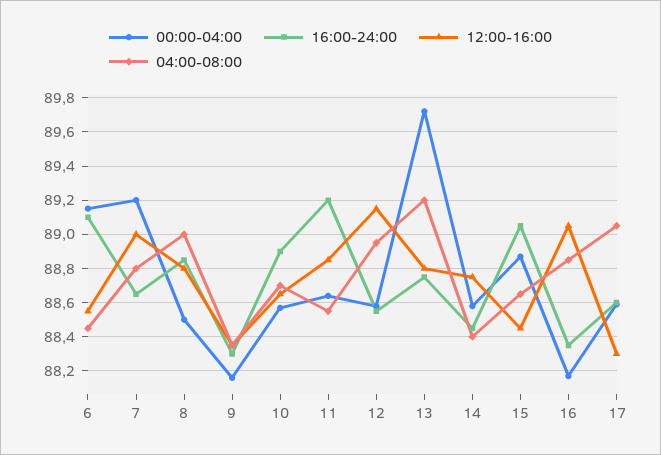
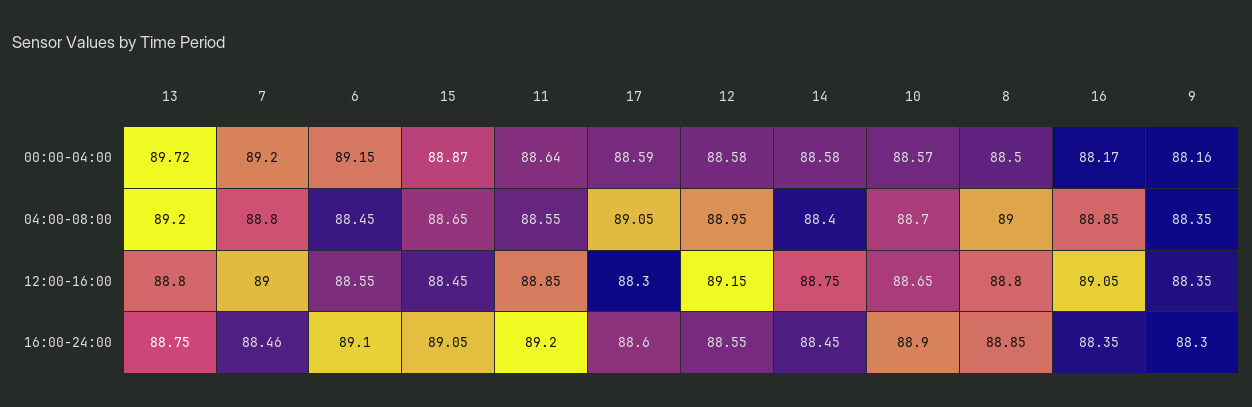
  {
    "00:00-04:00": {
      "6": 89.15,
      "7": 89.2,
      "8": 88.5,
      "9": 88.16,
      "10": 88.57,
      "11": 88.64,
      "12": 88.58,
      "13": 89.72,
      "14": 88.58,
      "15": 88.87,
      "16": 88.17,
      "17": 88.59
    },
    "16:00-24:00": {
      "6": 89.1,
-     "7": 88.65,
+     "7": 88.46,
      "8": 88.85,
      "9": 88.3,
      "10": 88.9,
      "11": 89.2,
      "12": 88.55,
      "13": 88.75,
      "14": 88.45,
      "15": 89.05,
      "16": 88.35,
      "17": 88.6
    },
    "12:00-16:00": {
      "6": 88.55,
      "7": 89,
      "8": 88.8,
      "9": 88.35,
      "10": 88.65,
      "11": 88.85,
      "12": 89.15,
      "13": 88.8,
      "14": 88.75,
      "15": 88.45,
      "16": 89.05,
      "17": 88.3
    },
    "04:00-08:00": {
      "6": 88.45,
      "7": 88.8,
      "8": 89,
      "9": 88.35,
      "10": 88.7,
      "11": 88.55,
      "12": 88.95,
      "13": 89.2,
      "14": 88.4,
      "15": 88.65,
      "16": 88.85,
      "17": 89.05
    }
  }

